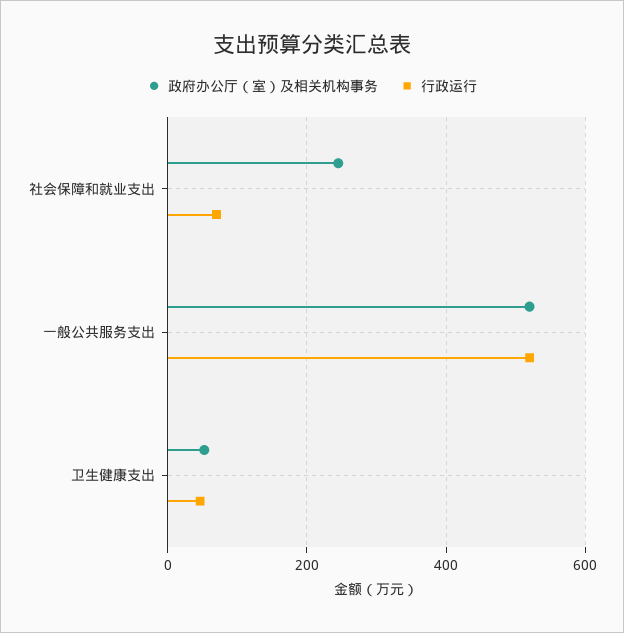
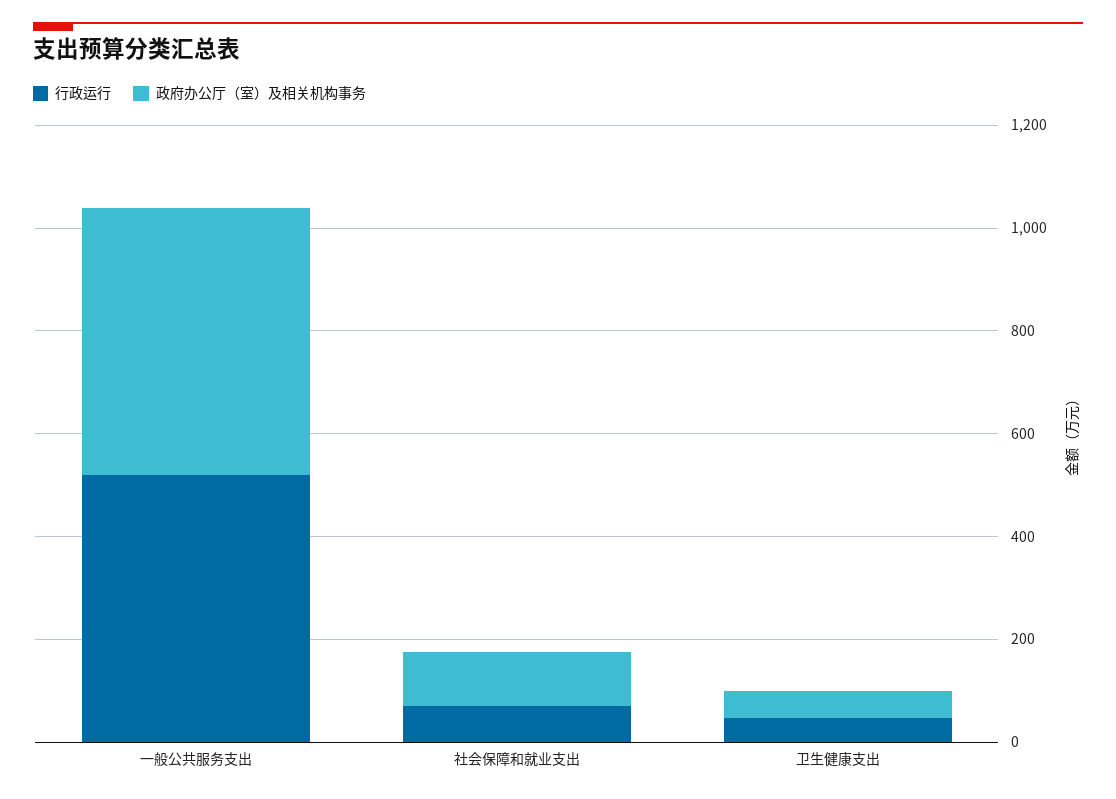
  {
    "政府办公厅（室）及相关机构事务": {
-     "社会保障和就业支出": 240,
+     "社会保障和就业支出": 100,
      "一般公共服务支出": 520,
      "卫生健康支出": 60
    },
    "行政运行": {
      "社会保障和就业支出": 80,
      "一般公共服务支出": 520,
      "卫生健康支出": 40
    }
  }

